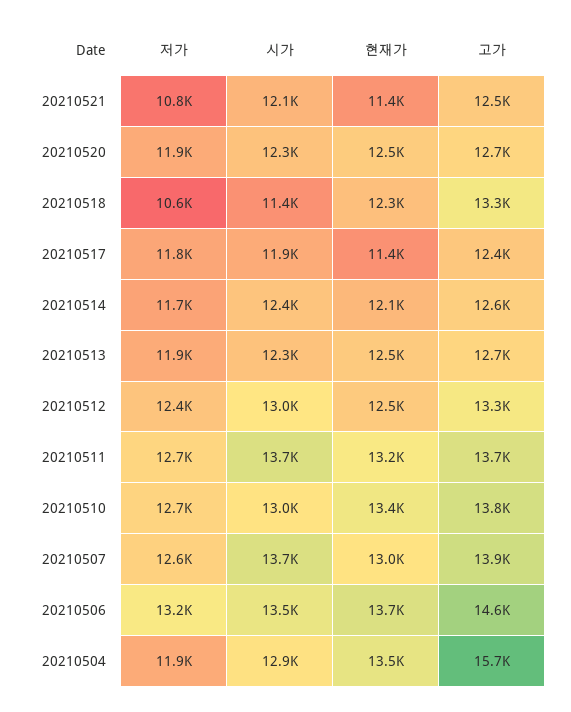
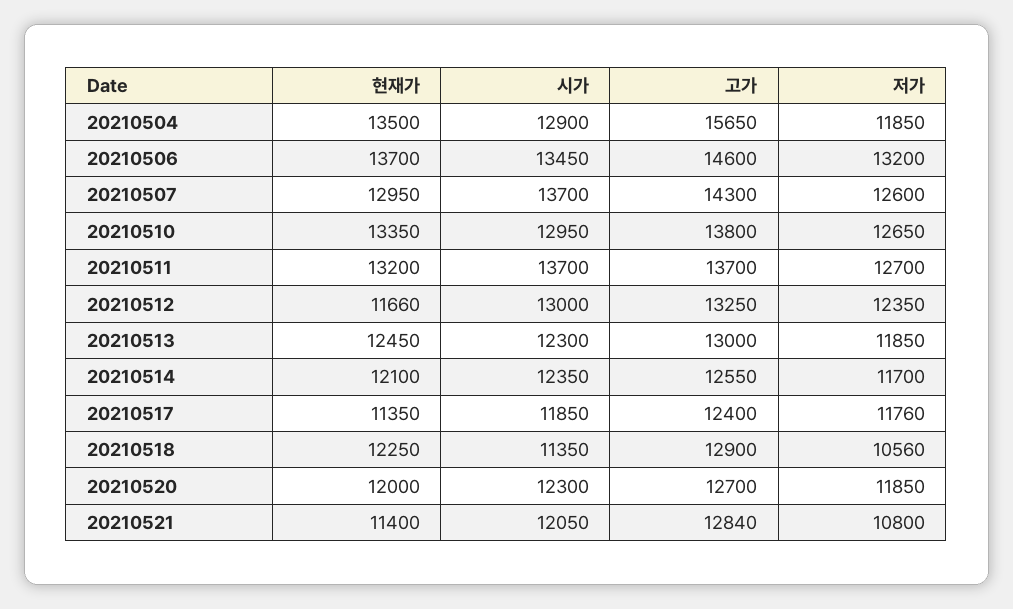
  {
    "저가": {
      "20210521": 10800,
      "20210520": 11850,
      "20210518": 10560,
      "20210517": 11760,
      "20210514": 11700,
      "20210513": 11850,
      "20210512": 12350,
      "20210511": 12700,
      "20210510": 12650,
      "20210507": 12600,
      "20210506": 13200,
      "20210504": 11850
    },
    "시가": {
      "20210521": 12050,
      "20210520": 12300,
      "20210518": 11350,
      "20210517": 11850,
      "20210514": 12350,
      "20210513": 12300,
      "20210512": 13000,
      "20210511": 13700,
      "20210510": 12950,
      "20210507": 13700,
      "20210506": 13450,
      "20210504": 12900
    },
    "현재가": {
      "20210521": 11400,
-     "20210520": 12500,
+     "20210520": 12000,
      "20210518": 12250,
      "20210517": 11350,
      "20210514": 12100,
      "20210513": 12450,
-     "20210512": 12500,
+     "20210512": 11660,
      "20210511": 13200,
      "20210510": 13350,
      "20210507": 12950,
      "20210506": 13700,
      "20210504": 13500
    },
    "고가": {
-     "20210521": 12500,
+     "20210521": 12840,
      "20210520": 12700,
-     "20210518": 13300,
+     "20210518": 12900,
      "20210517": 12400,
      "20210514": 12550,
-     "20210513": 12700,
+     "20210513": 13000,
      "20210512": 13250,
      "20210511": 13700,
      "20210510": 13800,
-     "20210507": 13900,
+     "20210507": 14300,
      "20210506": 14600,
      "20210504": 15650
    }
  }

